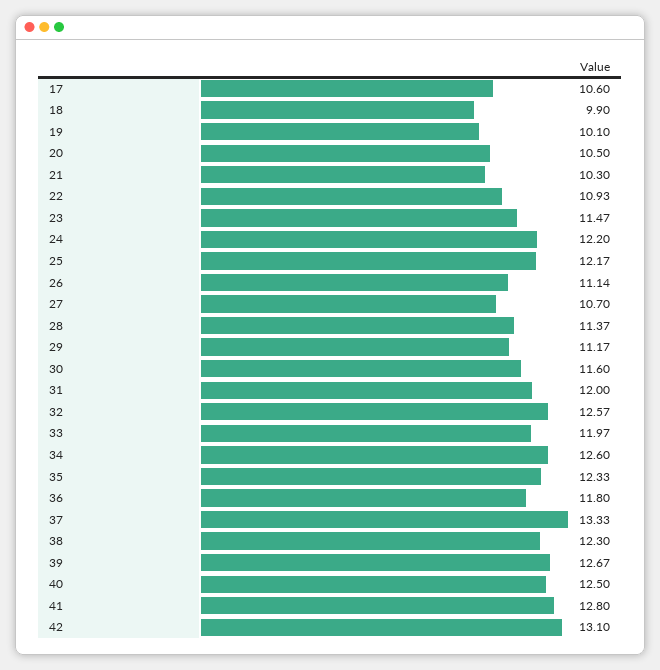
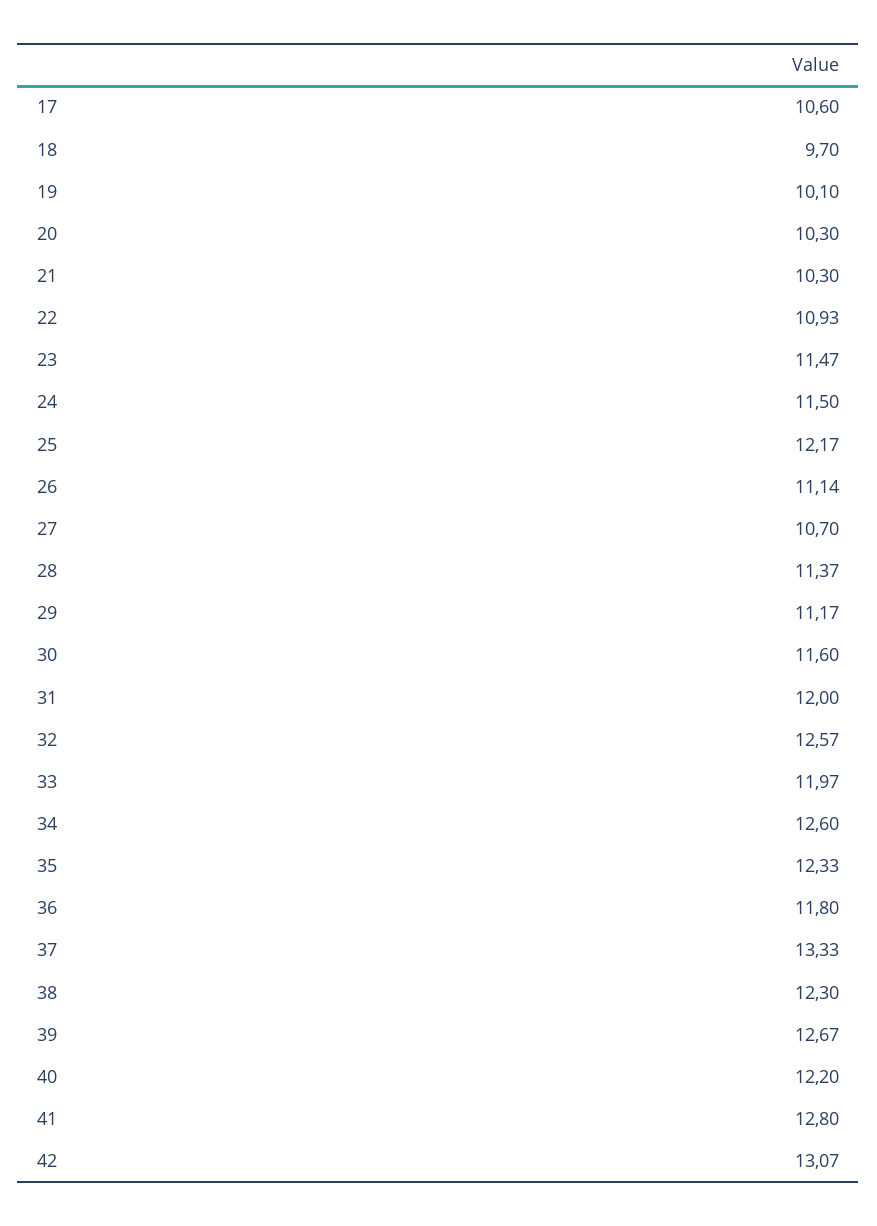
  {
    "17": 10.6,
-   "18": 9.9,
+   "18": 9.7,
    "19": 10.1,
-   "20": 10.5,
+   "20": 10.3,
    "21": 10.3,
    "22": 10.93,
    "23": 11.47,
-   "24": 12.2,
+   "24": 11.5,
    "25": 12.17,
    "26": 11.14,
    "27": 10.7,
    "28": 11.37,
    "29": 11.17,
    "30": 11.6,
    "31": 12,
    "32": 12.57,
    "33": 11.97,
    "34": 12.6,
    "35": 12.33,
    "36": 11.8,
    "37": 13.33,
    "38": 12.3,
    "39": 12.67,
-   "40": 12.5,
+   "40": 12.2,
    "41": 12.8,
-   "42": 13.1
+   "42": 13.07
  }

